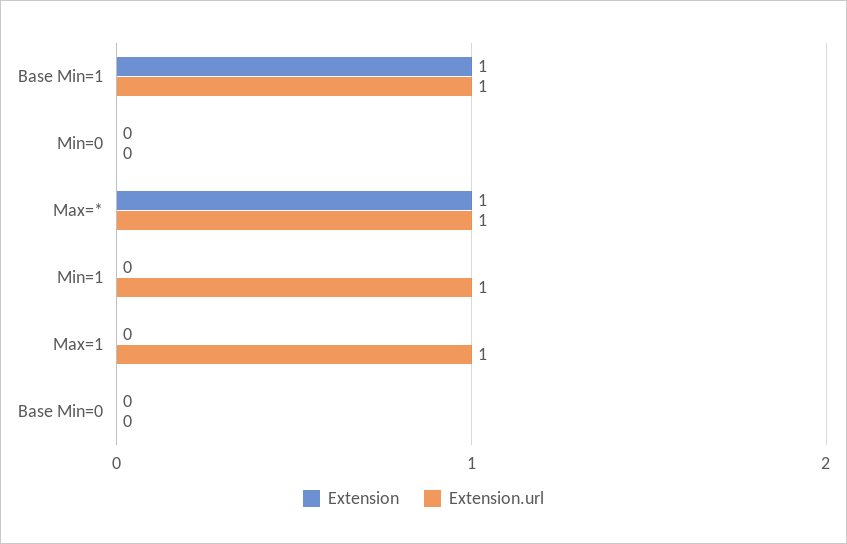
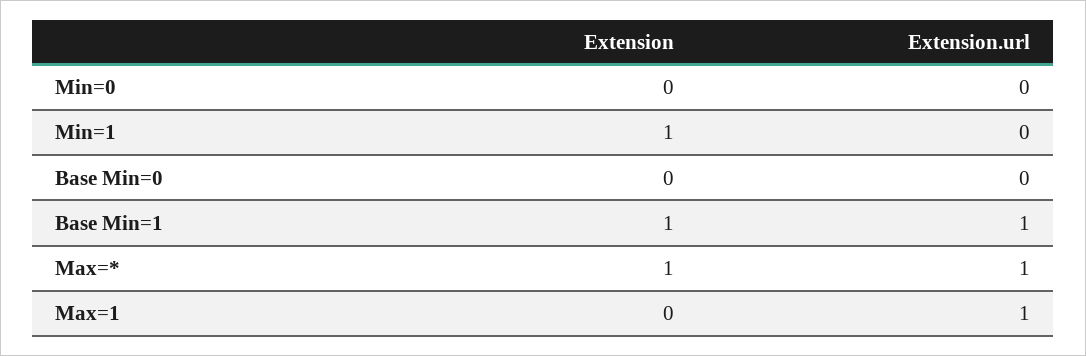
  {
    "Extension": {
      "Base Min=1": 1,
      "Min=0": 0,
      "Max=*": 1,
-     "Min=1": 0,
+     "Min=1": 1,
      "Max=1": 0,
      "Base Min=0": 0
    },
    "Extension.url": {
      "Base Min=1": 1,
      "Min=0": 0,
      "Max=*": 1,
-     "Min=1": 1,
+     "Min=1": 0,
      "Max=1": 1,
      "Base Min=0": 0
    }
  }

